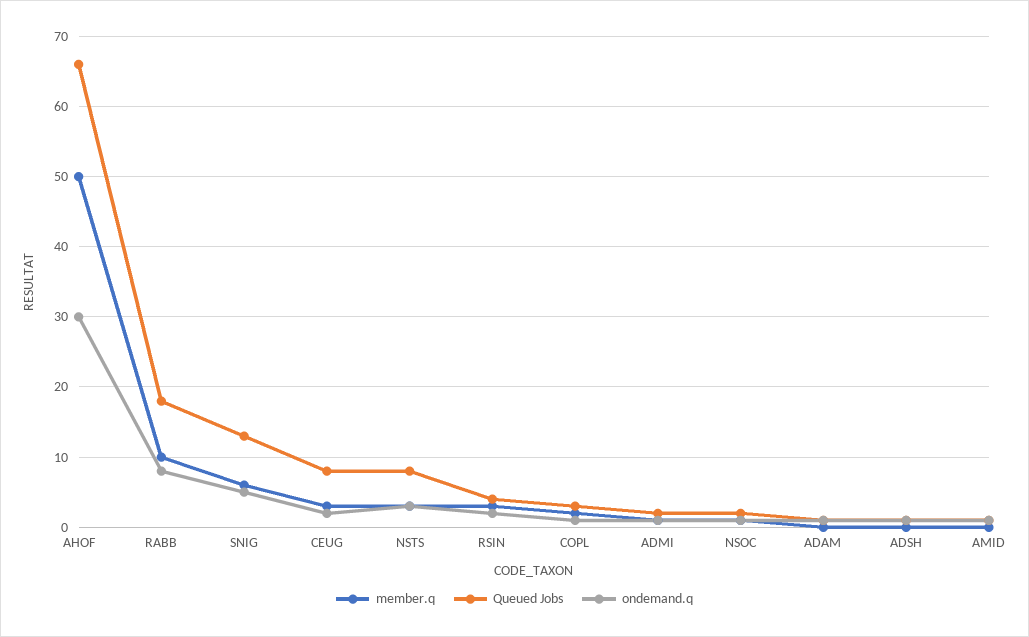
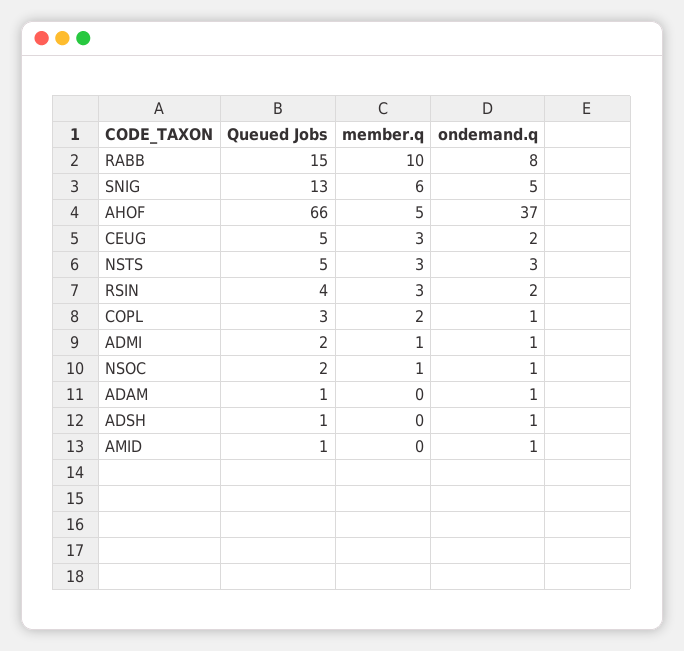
  {
    "member.q": {
-     "AHOF": 50,
+     "AHOF": 5,
      "RABB": 10,
      "SNIG": 6,
      "CEUG": 3,
      "NSTS": 3,
      "RSIN": 3,
      "COPL": 2,
      "ADMI": 1,
      "NSOC": 1,
      "ADAM": 0,
      "ADSH": 0,
      "AMID": 0
    },
    "Queued Jobs": {
      "AHOF": 66,
-     "RABB": 18,
+     "RABB": 15,
      "SNIG": 13,
-     "CEUG": 8,
+     "CEUG": 5,
-     "NSTS": 8,
+     "NSTS": 5,
      "RSIN": 4,
      "COPL": 3,
      "ADMI": 2,
      "NSOC": 2,
      "ADAM": 1,
      "ADSH": 1,
      "AMID": 1
    },
    "ondemand.q": {
-     "AHOF": 30,
+     "AHOF": 37,
      "RABB": 8,
      "SNIG": 5,
      "CEUG": 2,
      "NSTS": 3,
      "RSIN": 2,
      "COPL": 1,
      "ADMI": 1,
      "NSOC": 1,
      "ADAM": 1,
      "ADSH": 1,
      "AMID": 1
    }
  }

